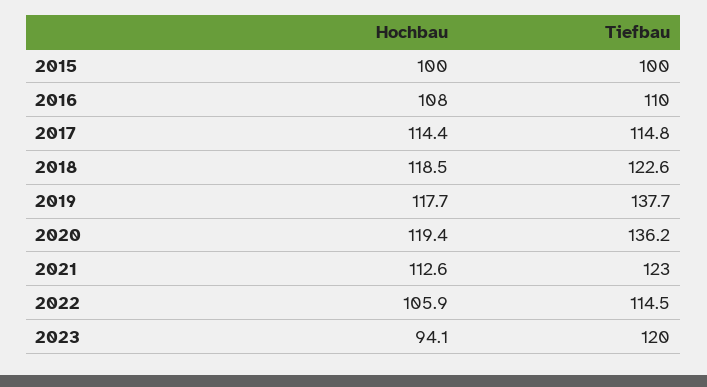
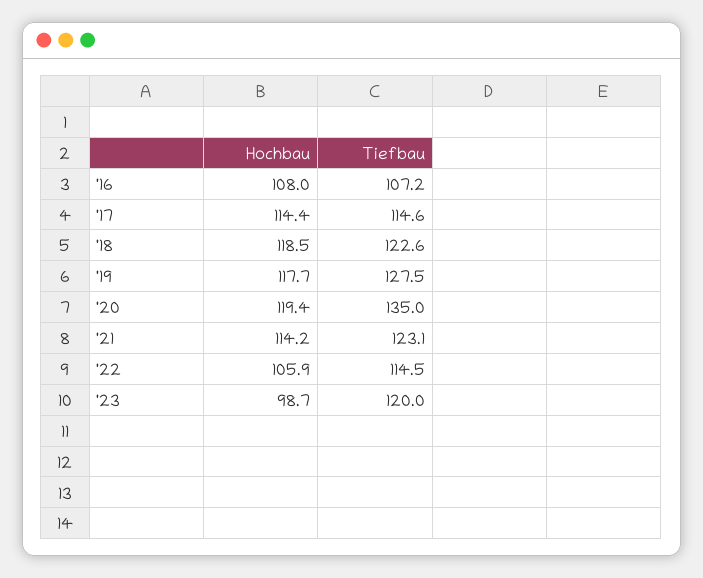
  {
    "Hochbau": {
-     "2015": 100,
      "2016": 108,
      "2017": 114.4,
      "2018": 118.5,
      "2019": 117.7,
      "2020": 119.4,
-     "2021": 112.6,
+     "2021": 114.2,
      "2022": 105.9,
-     "2023": 94.1
+     "2023": 98.7
    },
    "Tiefbau": {
-     "2015": 100,
-     "2016": 110,
+     "2016": 107.2,
-     "2017": 114.8,
+     "2017": 114.6,
      "2018": 122.6,
-     "2019": 137.7,
+     "2019": 127.5,
-     "2020": 136.2,
+     "2020": 135,
-     "2021": 123,
+     "2021": 123.1,
      "2022": 114.5,
      "2023": 120
    }
  }

